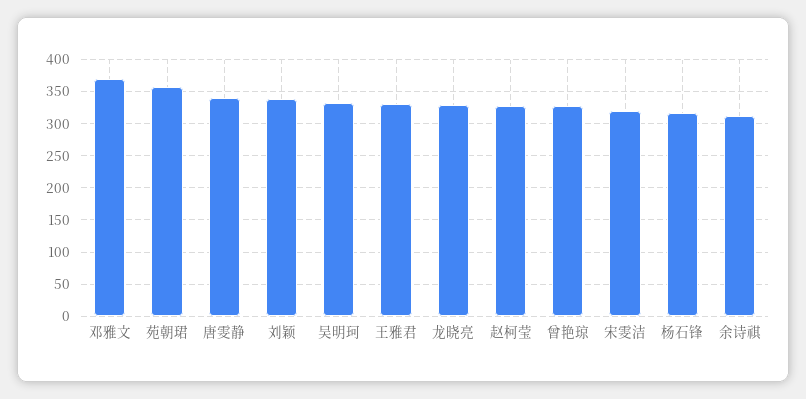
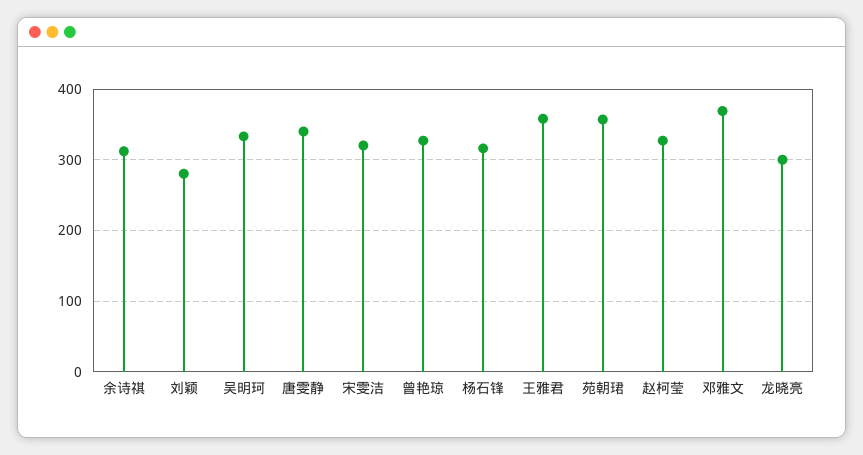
  {
    "邓雅文": 370,
    "苑朝珺": 360,
    "唐雯静": 340,
-   "刘颖": 340,
+   "刘颖": 280,
    "吴明珂": 330,
-   "王雅君": 330,
+   "王雅君": 360,
-   "龙晓亮": 330,
+   "龙晓亮": 300,
    "赵柯莹": 330,
    "曾艳琼": 330,
    "宋雯洁": 320,
    "杨石锋": 320,
    "余诗祺": 310
  }

